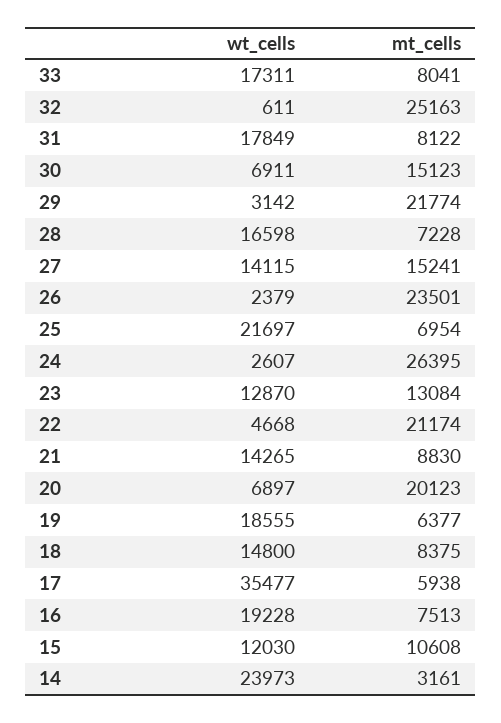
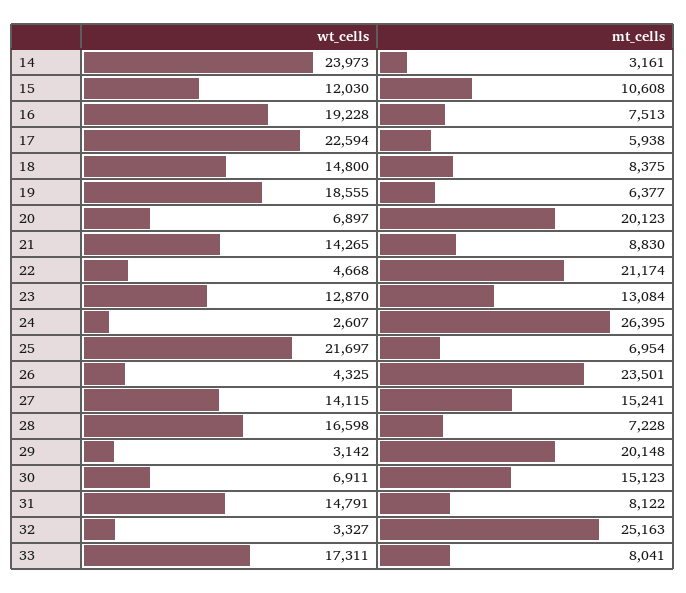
  {
    "wt_cells": {
      "33": 17311,
-     "32": 611,
+     "32": 3327,
-     "31": 17849,
+     "31": 14791,
      "30": 6911,
      "29": 3142,
      "28": 16598,
      "27": 14115,
-     "26": 2379,
+     "26": 4325,
      "25": 21697,
      "24": 2607,
      "23": 12870,
      "22": 4668,
      "21": 14265,
      "20": 6897,
      "19": 18555,
      "18": 14800,
-     "17": 35477,
+     "17": 22594,
      "16": 19228,
      "15": 12030,
      "14": 23973
    },
    "mt_cells": {
      "33": 8041,
      "32": 25163,
      "31": 8122,
      "30": 15123,
-     "29": 21774,
+     "29": 20148,
      "28": 7228,
      "27": 15241,
      "26": 23501,
      "25": 6954,
      "24": 26395,
      "23": 13084,
      "22": 21174,
      "21": 8830,
      "20": 20123,
      "19": 6377,
      "18": 8375,
      "17": 5938,
      "16": 7513,
      "15": 10608,
      "14": 3161
    }
  }

